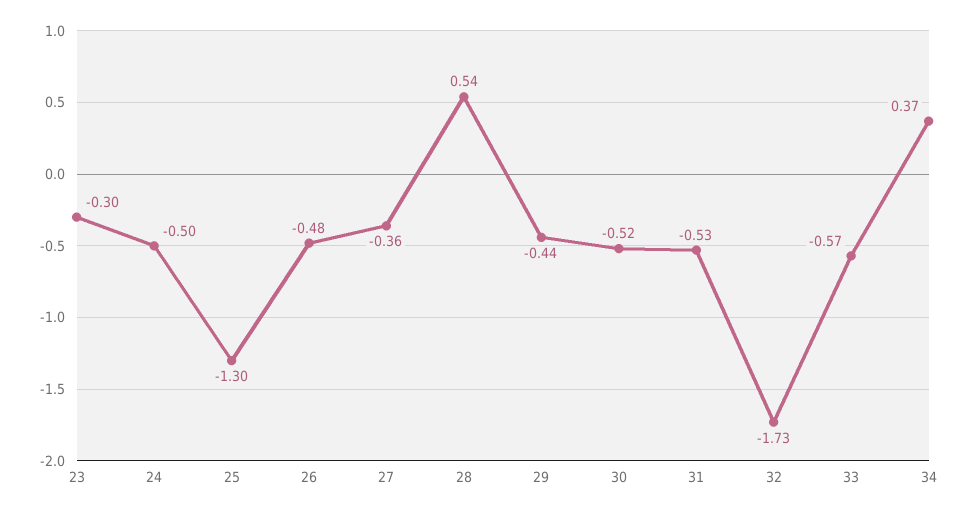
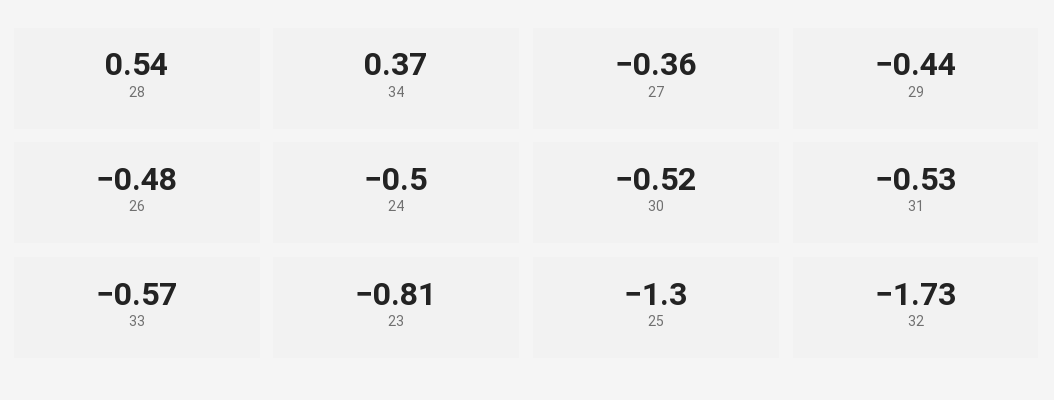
  {
-   "23": -0.3,
+   "23": -0.81,
    "24": -0.5,
    "25": -1.3,
    "26": -0.48,
    "27": -0.36,
    "28": 0.54,
    "29": -0.44,
    "30": -0.52,
    "31": -0.53,
    "32": -1.73,
    "33": -0.57,
    "34": 0.37
  }

